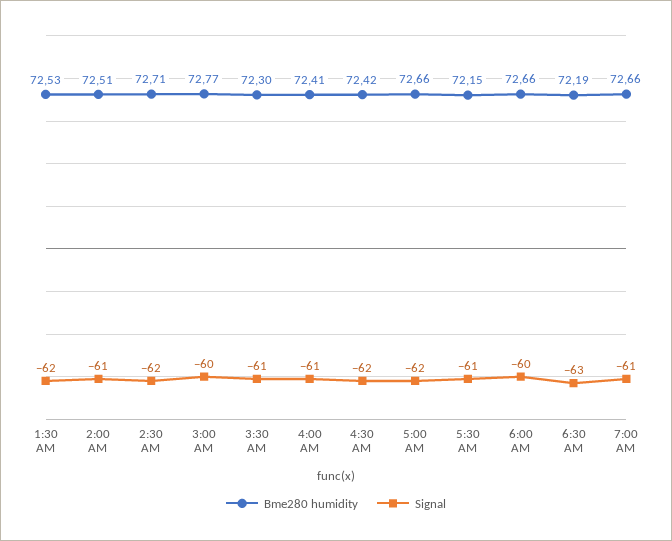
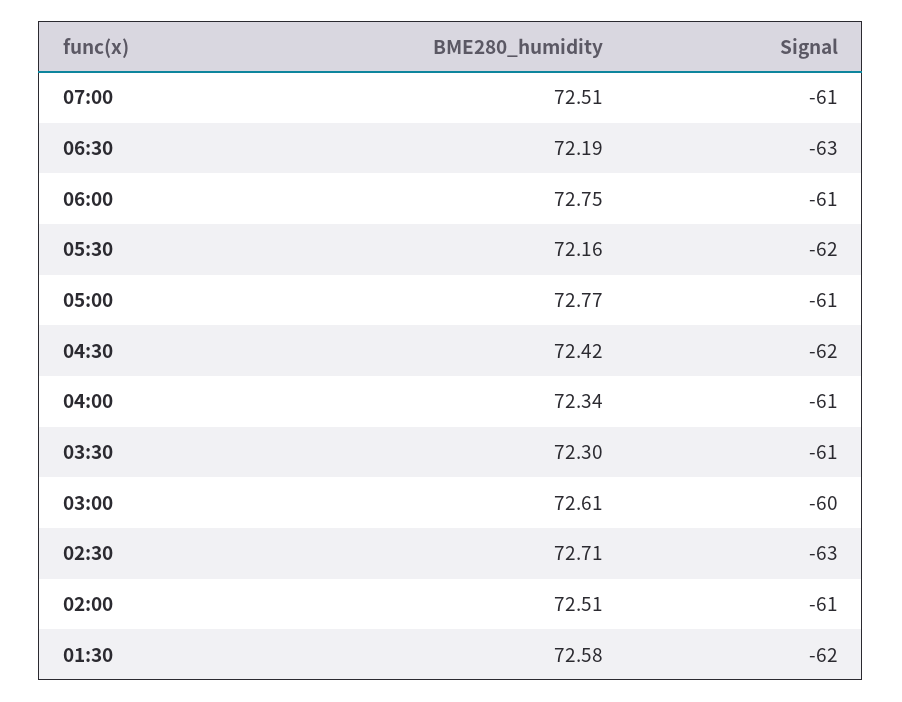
  {
    "Bme280 humidity": {
-     "1:30 AM": 72.53,
+     "1:30 AM": 72.58,
      "2:00 AM": 72.51,
      "2:30 AM": 72.71,
-     "3:00 AM": 72.77,
+     "3:00 AM": 72.61,
      "3:30 AM": 72.3,
-     "4:00 AM": 72.41,
+     "4:00 AM": 72.34,
      "4:30 AM": 72.42,
-     "5:00 AM": 72.66,
+     "5:00 AM": 72.77,
-     "5:30 AM": 72.15,
+     "5:30 AM": 72.16,
-     "6:00 AM": 72.66,
+     "6:00 AM": 72.75,
      "6:30 AM": 72.19,
-     "7:00 AM": 72.66
+     "7:00 AM": 72.51
    },
    "Signal": {
      "1:30 AM": -62,
      "2:00 AM": -61,
-     "2:30 AM": -62,
+     "2:30 AM": -63,
      "3:00 AM": -60,
      "3:30 AM": -61,
      "4:00 AM": -61,
      "4:30 AM": -62,
-     "5:00 AM": -62,
+     "5:00 AM": -61,
-     "5:30 AM": -61,
+     "5:30 AM": -62,
-     "6:00 AM": -60,
+     "6:00 AM": -61,
      "6:30 AM": -63,
      "7:00 AM": -61
    }
  }

